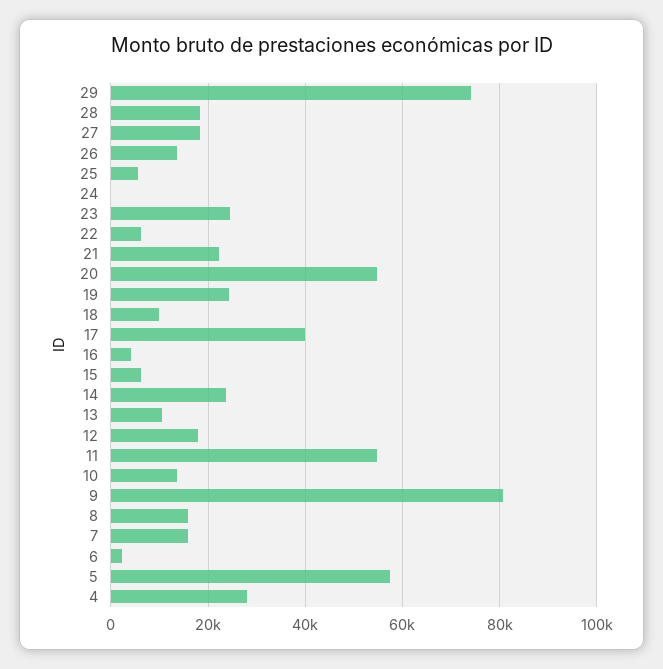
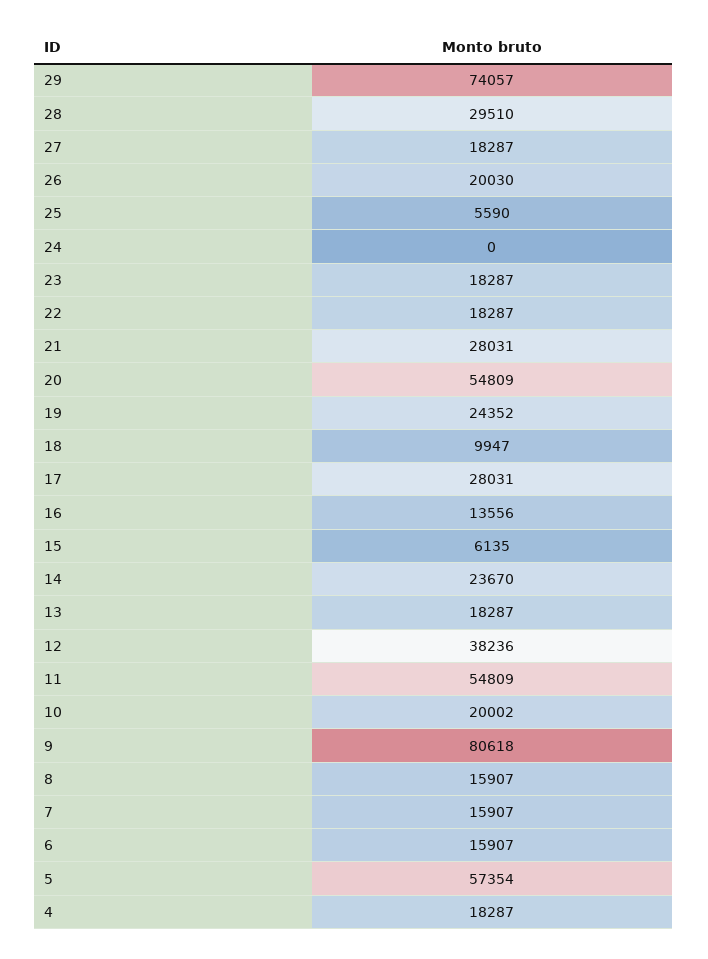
  {
    "29": 74057,
-   "28": 18000,
+   "28": 29510,
    "27": 18287,
-   "26": 14000,
+   "26": 20030,
    "25": 5590,
    "24": 0,
-   "23": 24000,
+   "23": 18287,
-   "22": 6000,
+   "22": 18287,
-   "21": 22000,
+   "21": 28031,
    "20": 54809,
    "19": 24352,
    "18": 9947,
-   "17": 40000,
+   "17": 28031,
-   "16": 4000,
+   "16": 13556,
    "15": 6135,
    "14": 23670,
-   "13": 10000,
+   "13": 18287,
-   "12": 18000,
+   "12": 38236,
    "11": 54809,
-   "10": 14000,
+   "10": 20002,
    "9": 80618,
    "8": 15907,
    "7": 15907,
-   "6": 2000,
+   "6": 15907,
    "5": 57354,
-   "4": 28000
+   "4": 18287
  }

